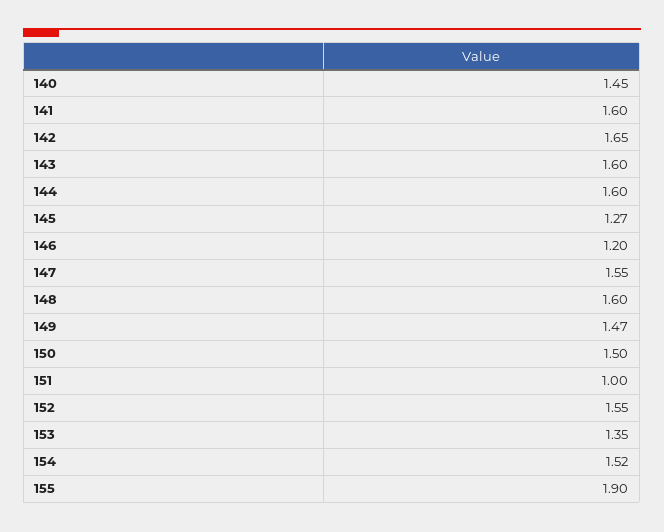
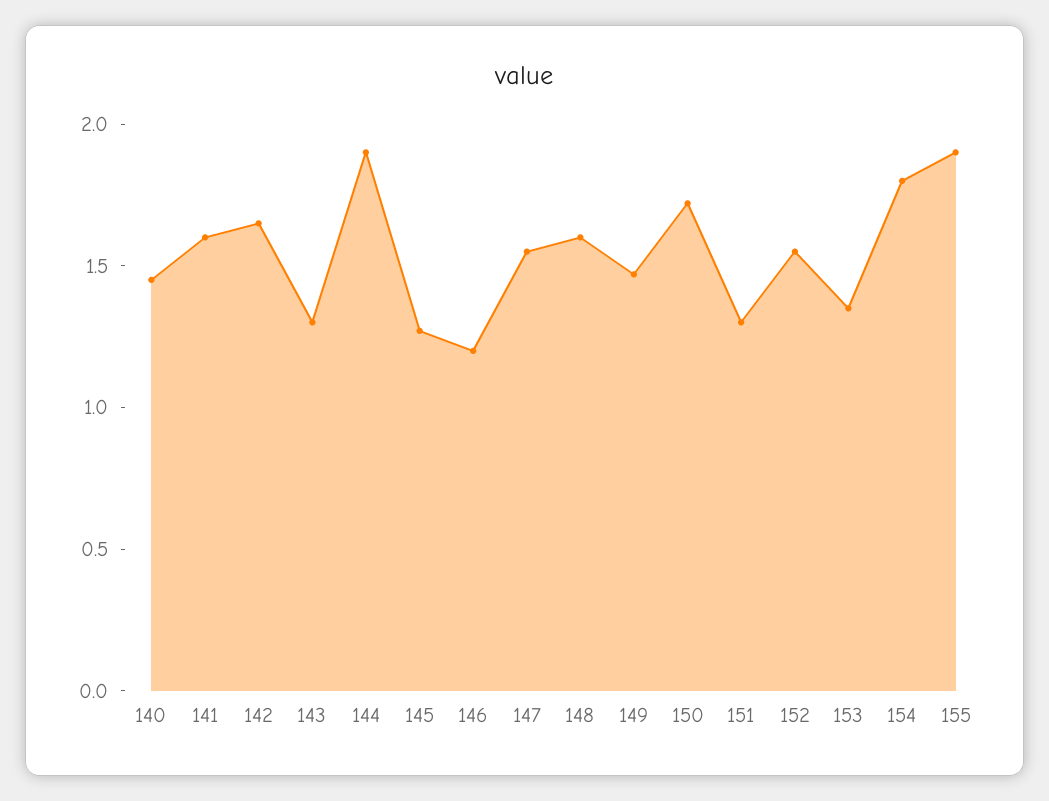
  {
    "140": 1.45,
    "141": 1.6,
    "142": 1.65,
-   "143": 1.6,
+   "143": 1.3,
-   "144": 1.6,
+   "144": 1.9,
    "145": 1.27,
    "146": 1.2,
    "147": 1.55,
    "148": 1.6,
    "149": 1.47,
-   "150": 1.5,
+   "150": 1.7,
-   "151": 1,
+   "151": 1.3,
    "152": 1.55,
    "153": 1.35,
-   "154": 1.52,
+   "154": 1.8,
    "155": 1.9
  }

